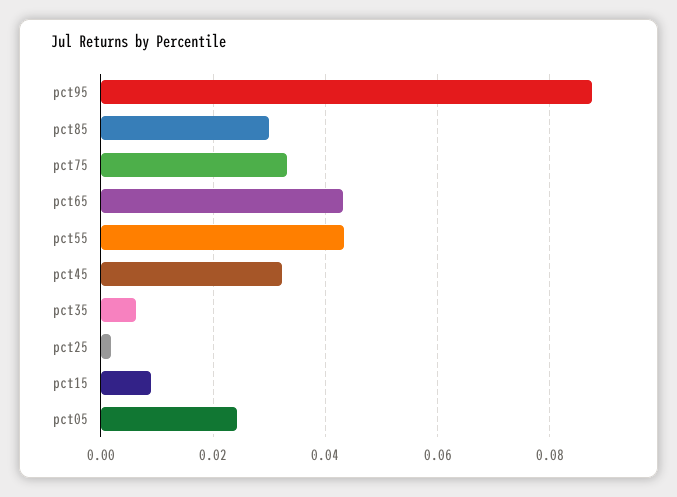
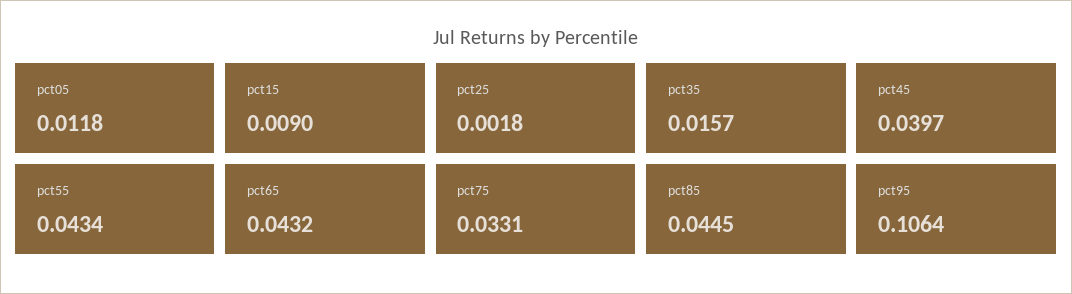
  {
-   "pct95": 0.088,
+   "pct95": 0.1064,
-   "pct85": 0.03,
+   "pct85": 0.0445,
    "pct75": 0.0331,
    "pct65": 0.0432,
    "pct55": 0.0434,
-   "pct45": 0.032,
+   "pct45": 0.0397,
-   "pct35": 0.006,
+   "pct35": 0.0157,
    "pct25": 0.0018,
    "pct15": 0.009,
-   "pct05": 0.024
+   "pct05": 0.0118
  }

